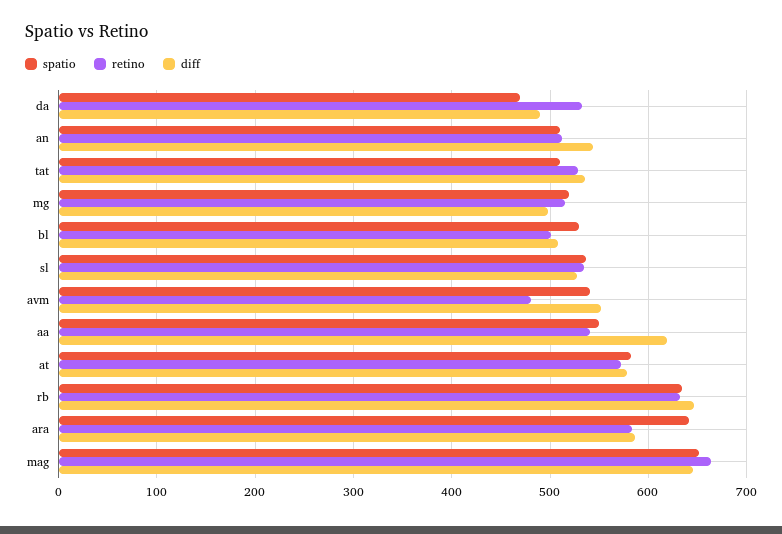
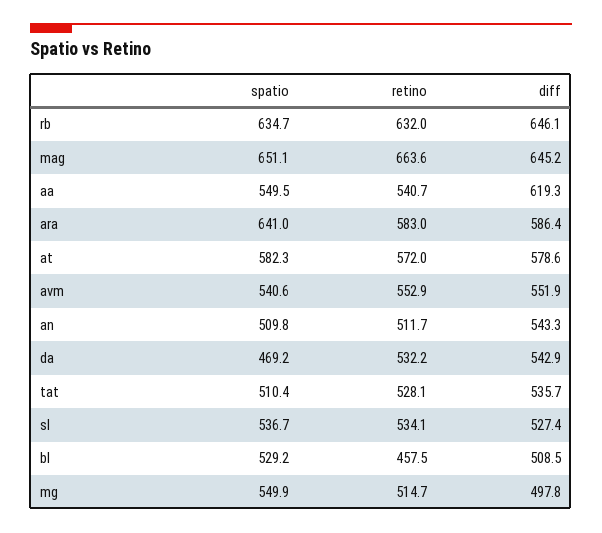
  {
    "spatio": {
      "da": 469.2,
      "an": 509.8,
      "tat": 510.4,
-     "mg": 520,
+     "mg": 549.9,
      "bl": 529.2,
      "sl": 536.7,
      "avm": 540.6,
      "aa": 549.5,
      "at": 582.3,
      "rb": 634.7,
      "ara": 641,
      "mag": 651.1
    },
    "retino": {
      "da": 532.2,
      "an": 511.7,
      "tat": 528.1,
      "mg": 514.7,
-     "bl": 500,
+     "bl": 457.5,
      "sl": 534.1,
-     "avm": 480,
+     "avm": 552.9,
      "aa": 540.7,
      "at": 572,
      "rb": 632,
      "ara": 583,
      "mag": 663.6
    },
    "diff": {
-     "da": 490,
+     "da": 542.9,
      "an": 543.3,
      "tat": 535.7,
      "mg": 497.8,
      "bl": 508.5,
      "sl": 527.4,
      "avm": 551.9,
      "aa": 619.3,
      "at": 578.6,
      "rb": 646.1,
      "ara": 586.4,
      "mag": 645.2
    }
  }

